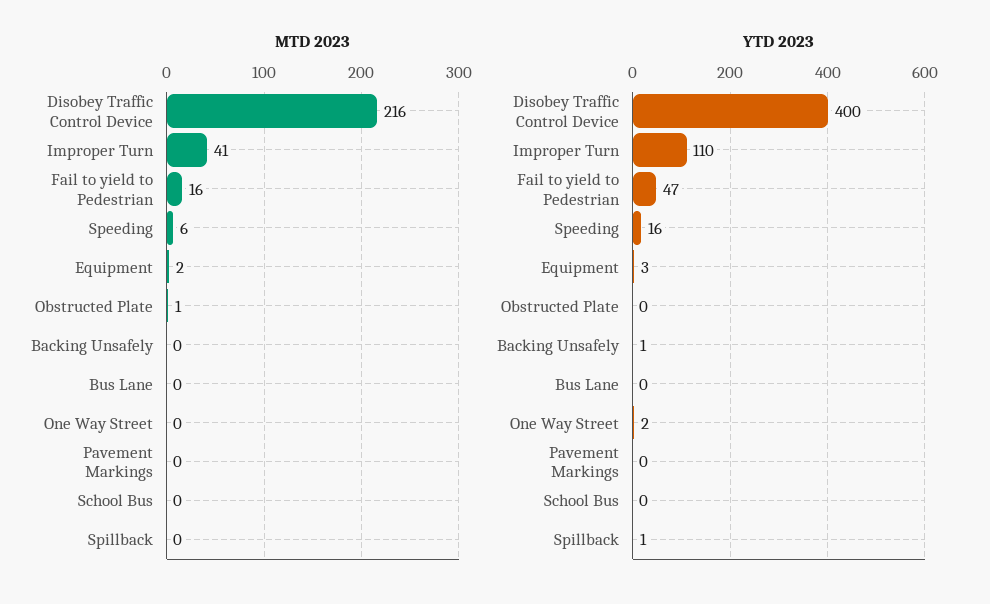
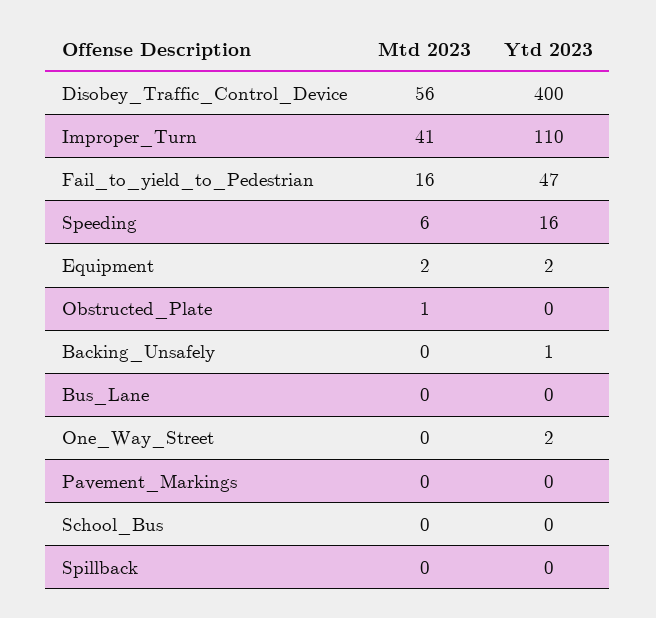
  {
    "MTD 2023": {
-     "Disobey Traffic Control Device": 216,
+     "Disobey Traffic Control Device": 56,
      "Improper Turn": 41,
      "Fail to yield to Pedestrian": 16,
      "Speeding": 6,
      "Equipment": 2,
      "Obstructed Plate": 1,
      "Backing Unsafely": 0,
      "Bus Lane": 0,
      "One Way Street": 0,
      "Pavement Markings": 0,
      "School Bus": 0,
      "Spillback": 0
    },
    "YTD 2023": {
      "Disobey Traffic Control Device": 400,
      "Improper Turn": 110,
      "Fail to yield to Pedestrian": 47,
      "Speeding": 16,
-     "Equipment": 3,
+     "Equipment": 2,
      "Obstructed Plate": 0,
      "Backing Unsafely": 1,
      "Bus Lane": 0,
      "One Way Street": 2,
      "Pavement Markings": 0,
      "School Bus": 0,
-     "Spillback": 1
+     "Spillback": 0
    }
  }

